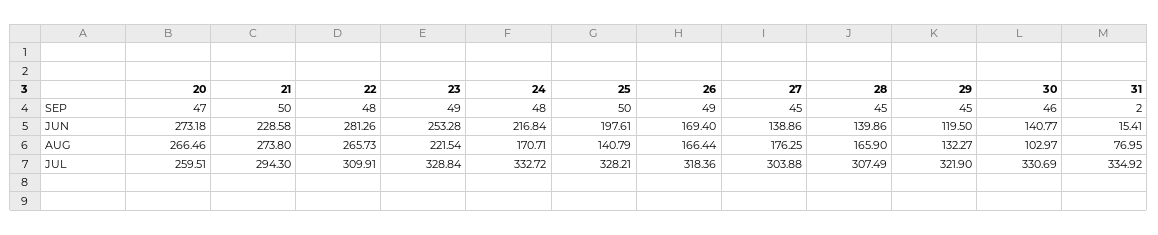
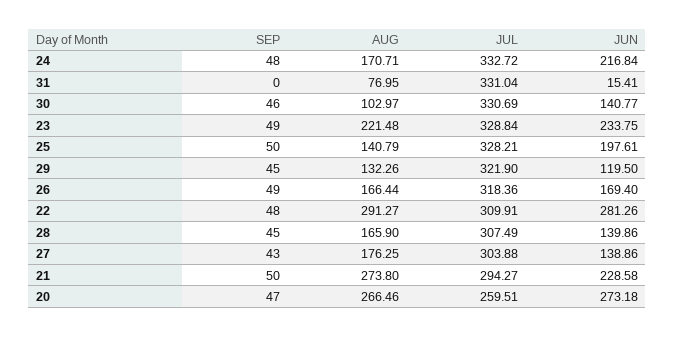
  {
    "20": {
      "SEP": 47,
      "JUN": 273.18,
      "AUG": 266.46,
      "JUL": 259.51
    },
    "21": {
      "SEP": 50,
      "JUN": 228.58,
      "AUG": 273.8,
-     "JUL": 294.3
+     "JUL": 294.27
    },
    "22": {
      "SEP": 48,
      "JUN": 281.26,
-     "AUG": 265.73,
+     "AUG": 291.27,
      "JUL": 309.91
    },
    "23": {
      "SEP": 49,
-     "JUN": 253.28,
+     "JUN": 233.75,
-     "AUG": 221.54,
+     "AUG": 221.48,
      "JUL": 328.84
    },
    "24": {
      "SEP": 48,
      "JUN": 216.84,
      "AUG": 170.71,
      "JUL": 332.72
    },
    "25": {
      "SEP": 50,
      "JUN": 197.61,
      "AUG": 140.79,
      "JUL": 328.21
    },
    "26": {
      "SEP": 49,
      "JUN": 169.4,
      "AUG": 166.44,
      "JUL": 318.36
    },
    "27": {
-     "SEP": 45,
+     "SEP": 43,
      "JUN": 138.86,
      "AUG": 176.25,
      "JUL": 303.88
    },
    "28": {
      "SEP": 45,
      "JUN": 139.86,
      "AUG": 165.9,
      "JUL": 307.49
    },
    "29": {
      "SEP": 45,
      "JUN": 119.5,
-     "AUG": 132.27,
+     "AUG": 132.26,
      "JUL": 321.9
    },
    "30": {
      "SEP": 46,
      "JUN": 140.77,
      "AUG": 102.97,
      "JUL": 330.69
    },
    "31": {
-     "SEP": 2,
+     "SEP": 0,
      "JUN": 15.41,
      "AUG": 76.95,
-     "JUL": 334.92
+     "JUL": 331.04
    }
  }

